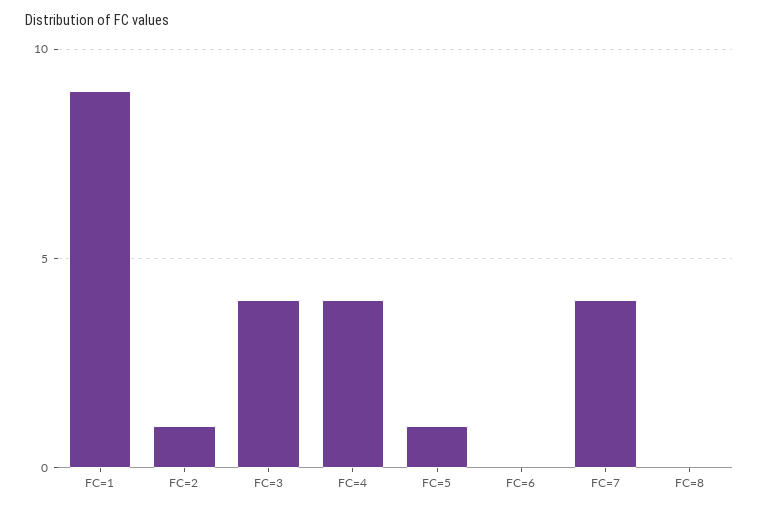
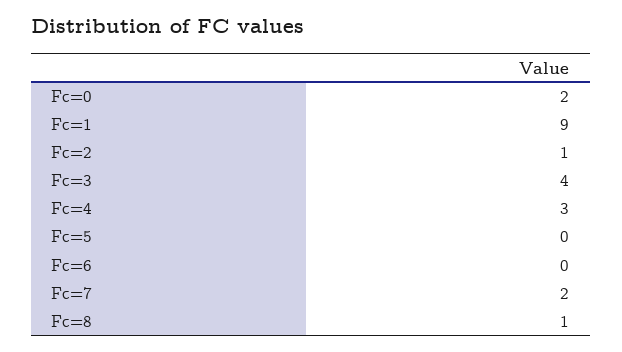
  {
    "FC=1": 9,
    "FC=2": 1,
    "FC=3": 4,
-   "FC=4": 4,
+   "FC=4": 3,
-   "FC=5": 1,
+   "FC=5": 0,
    "FC=6": 0,
-   "FC=7": 4,
+   "FC=7": 2,
-   "FC=8": 0
+   "FC=8": 1,
+   "Fc=0": 2
  }

